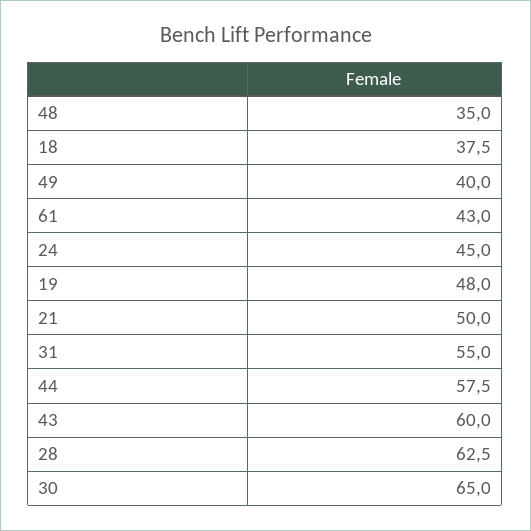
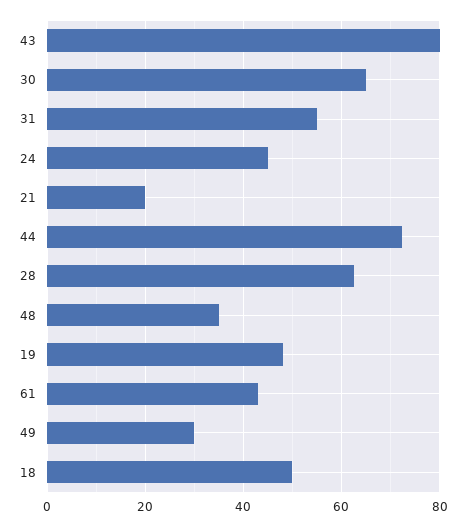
  {
    "48": 35,
-   "18": 37.5,
+   "18": 50,
-   "49": 40,
+   "49": 30,
    "61": 43,
    "24": 45,
    "19": 48,
-   "21": 50,
+   "21": 20,
    "31": 55,
-   "44": 57.5,
+   "44": 72,
-   "43": 60,
+   "43": 80,
    "28": 62.5,
    "30": 65
  }

